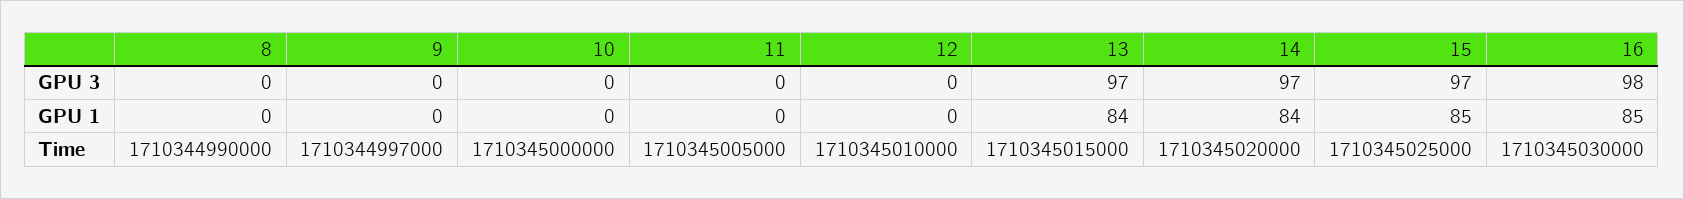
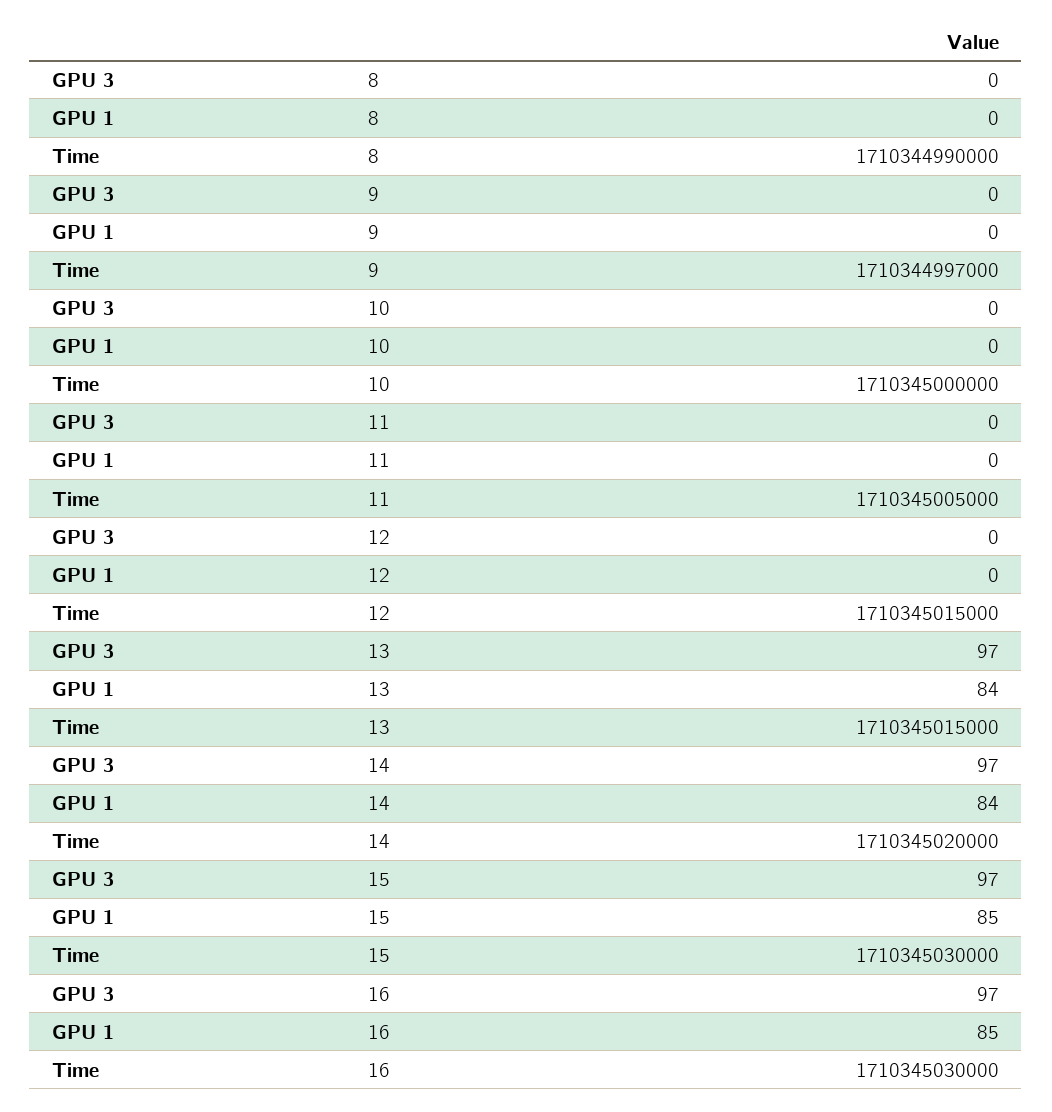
  {
    "8": {
      "GPU 3": 0,
      "GPU 1": 0,
      "Time": 1710344990000
    },
    "9": {
      "GPU 3": 0,
      "GPU 1": 0,
      "Time": 1710344997000
    },
    "10": {
      "GPU 3": 0,
      "GPU 1": 0,
      "Time": 1710345000000
    },
    "11": {
      "GPU 3": 0,
      "GPU 1": 0,
      "Time": 1710345005000
    },
    "12": {
      "GPU 3": 0,
      "GPU 1": 0,
-     "Time": 1710345010000
+     "Time": 1710345015000
    },
    "13": {
      "GPU 3": 97,
      "GPU 1": 84,
      "Time": 1710345015000
    },
    "14": {
      "GPU 3": 97,
      "GPU 1": 84,
      "Time": 1710345020000
    },
    "15": {
      "GPU 3": 97,
      "GPU 1": 85,
-     "Time": 1710345025000
+     "Time": 1710345030000
    },
    "16": {
-     "GPU 3": 98,
+     "GPU 3": 97,
      "GPU 1": 85,
      "Time": 1710345030000
    }
  }

